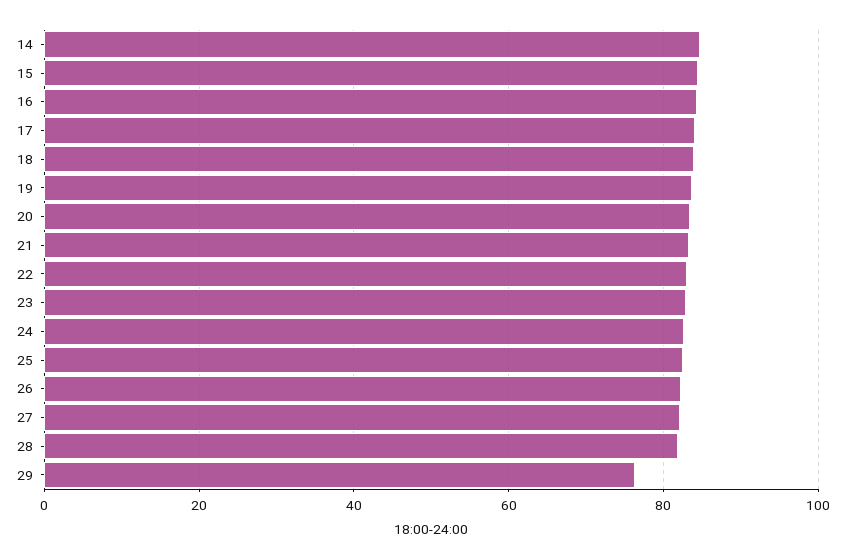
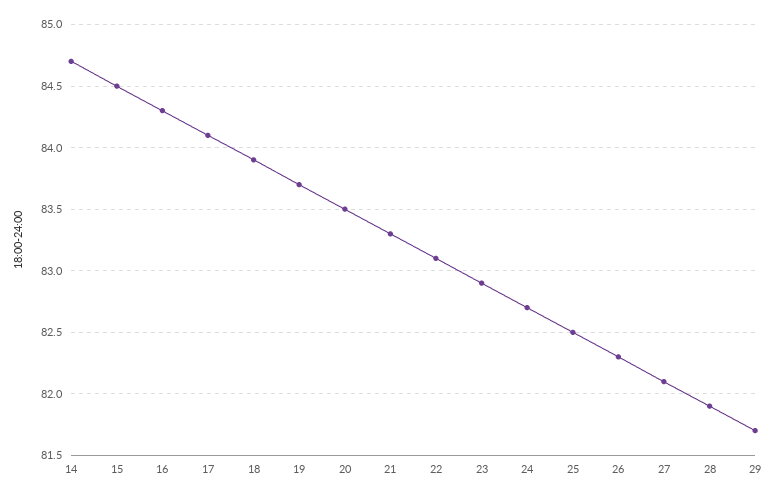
  {
    "14": 84.7,
    "15": 84.5,
    "16": 84.3,
    "17": 84.1,
    "18": 83.9,
    "19": 83.7,
    "20": 83.5,
    "21": 83.3,
    "22": 83.1,
    "23": 82.9,
    "24": 82.7,
    "25": 82.5,
    "26": 82.3,
    "27": 82.1,
    "28": 81.9,
-   "29": 76
+   "29": 81.7
  }

